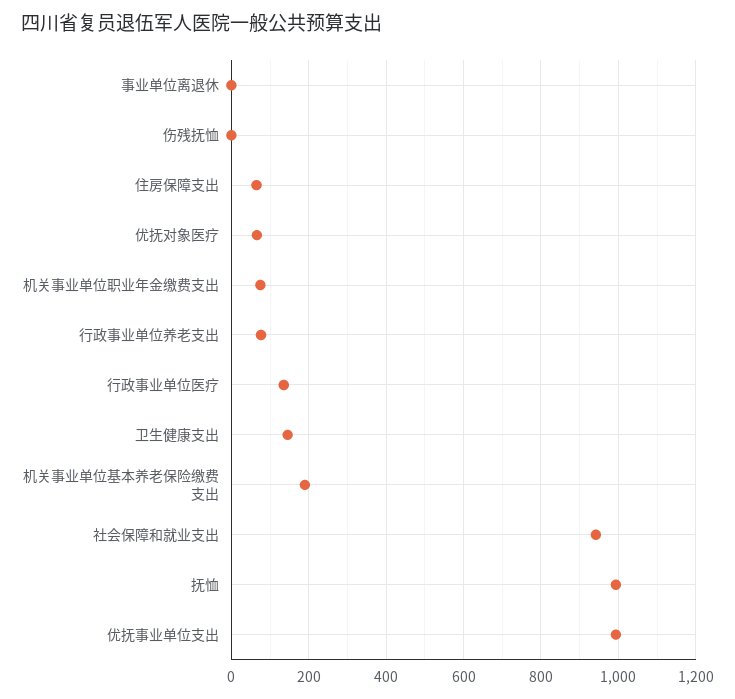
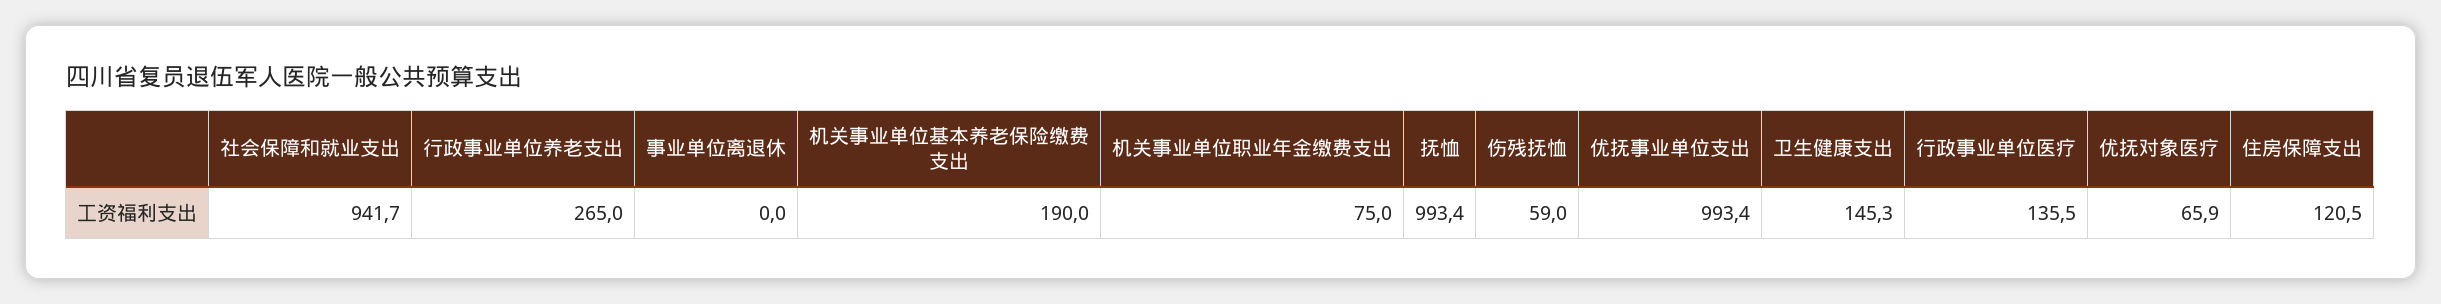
  {
    "事业单位离退休": 0,
-   "伤残抚恤": 0,
+   "伤残抚恤": 59,
-   "住房保障支出": 60,
+   "住房保障支出": 120.5,
    "优抚对象医疗": 65.9,
    "机关事业单位职业年金缴费支出": 75,
-   "行政事业单位养老支出": 80,
+   "行政事业单位养老支出": 265,
    "行政事业单位医疗": 135.5,
    "卫生健康支出": 145.3,
    "机关事业单位基本养老保险缴费支出": 190,
    "社会保障和就业支出": 941.7,
    "抚恤": 993.4,
    "优抚事业单位支出": 993.4
  }

